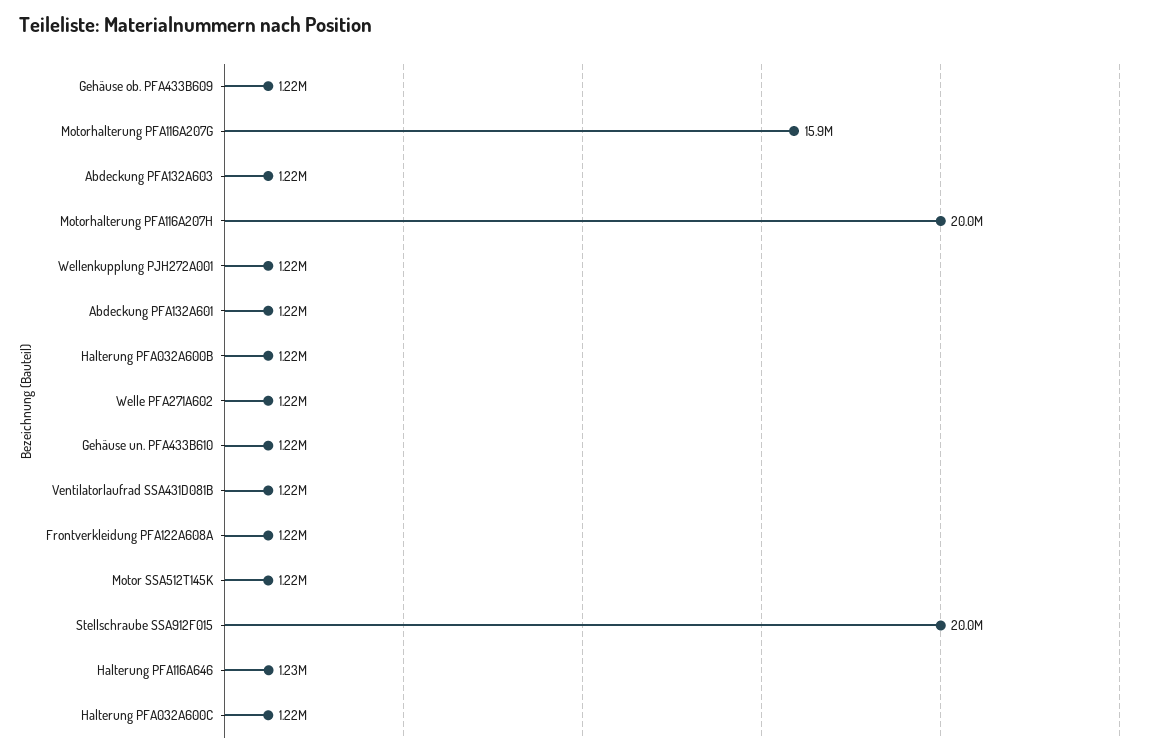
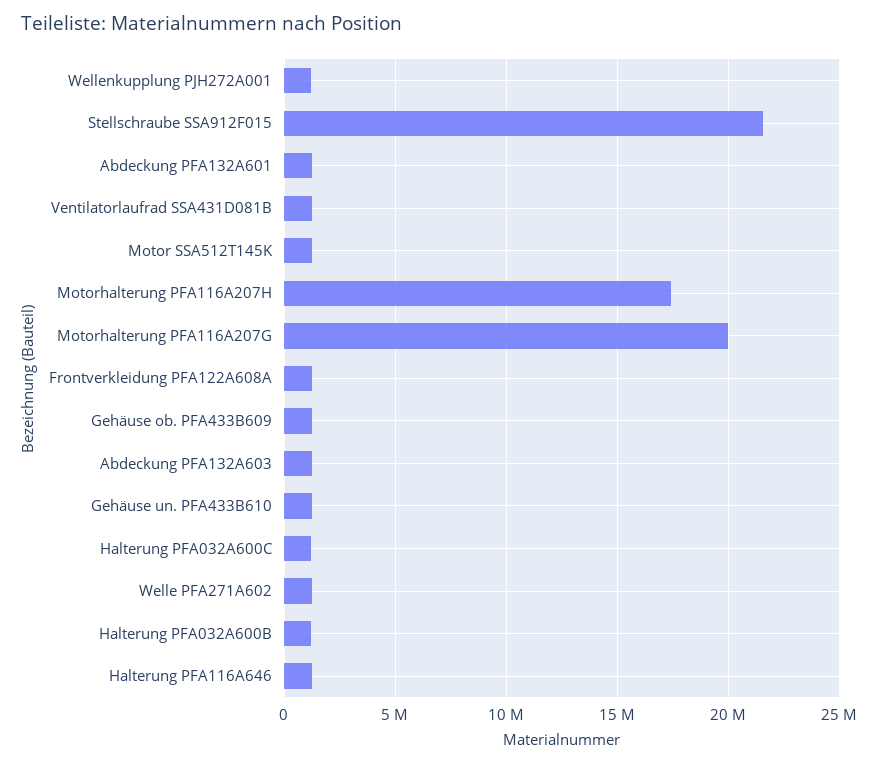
  {
    "Gehäuse ob. PFA433B609": 1220000,
-   "Motorhalterung PFA116A207G": 15900000,
+   "Motorhalterung PFA116A207G": 20000000,
    "Abdeckung PFA132A603": 1220000,
-   "Motorhalterung PFA116A207H": 20000000,
+   "Motorhalterung PFA116A207H": 17500000,
    "Wellenkupplung PJH272A001": 1220000,
    "Abdeckung PFA132A601": 1220000,
    "Halterung PFA032A600B": 1220000,
    "Welle PFA271A602": 1220000,
    "Gehäuse un. PFA433B610": 1220000,
    "Ventilatorlaufrad SSA431D081B": 1220000,
    "Frontverkleidung PFA122A608A": 1220000,
    "Motor SSA512T145K": 1220000,
-   "Stellschraube SSA912F015": 20000000,
+   "Stellschraube SSA912F015": 21500000,
    "Halterung PFA116A646": 1230000,
    "Halterung PFA032A600C": 1220000
  }

